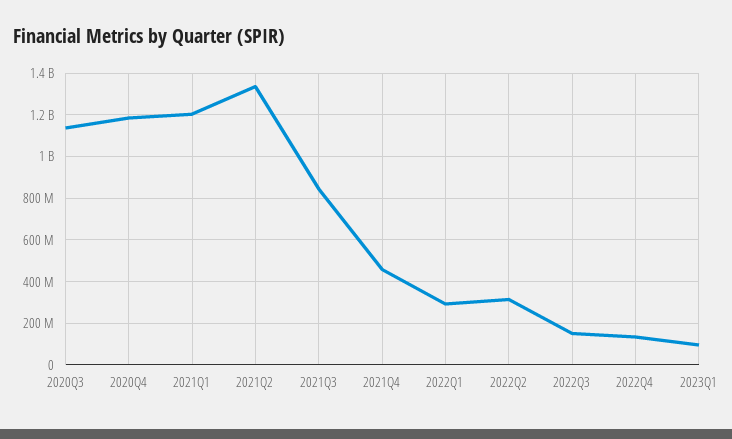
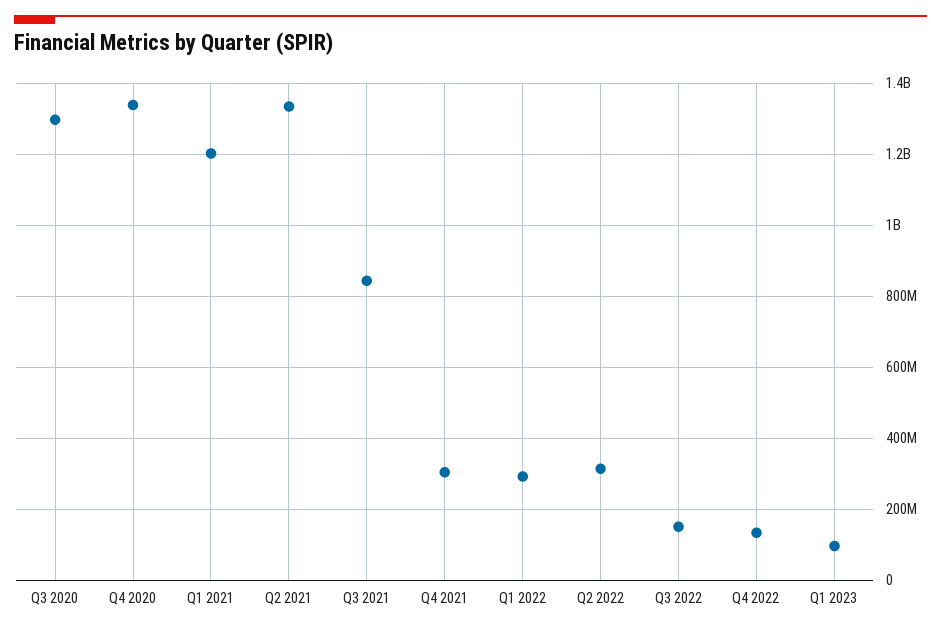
  {
-   "2020Q3": 1150000000,
+   "2020Q3": 1300000000,
-   "2020Q4": 1200000000,
+   "2020Q4": 1340000000,
    "2021Q1": 1200000000,
    "2021Q2": 1340000000,
    "2021Q3": 840000000,
-   "2021Q4": 450000000,
+   "2021Q4": 300000000,
    "2022Q1": 300000000,
    "2022Q2": 320000000,
    "2022Q3": 160000000,
    "2022Q4": 140000000,
    "2023Q1": 100000000
  }

